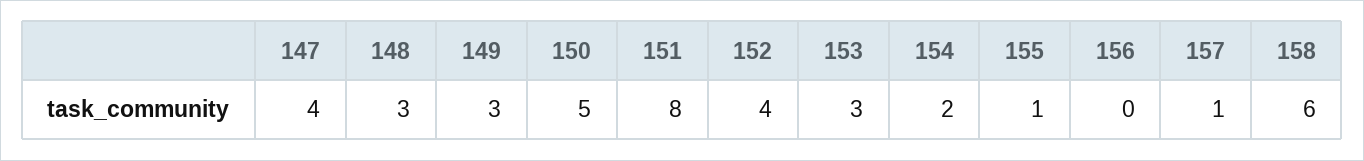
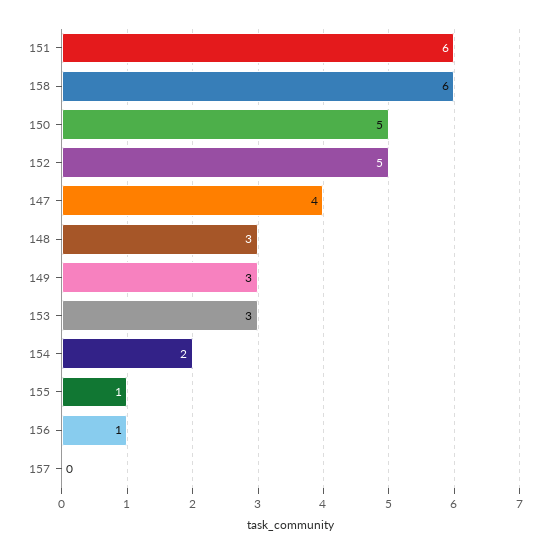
  {
    "147": 4,
    "148": 3,
    "149": 3,
    "150": 5,
-   "151": 8,
+   "151": 6,
-   "152": 4,
+   "152": 5,
    "153": 3,
    "154": 2,
    "155": 1,
-   "156": 0,
+   "156": 1,
-   "157": 1,
+   "157": 0,
    "158": 6
  }

